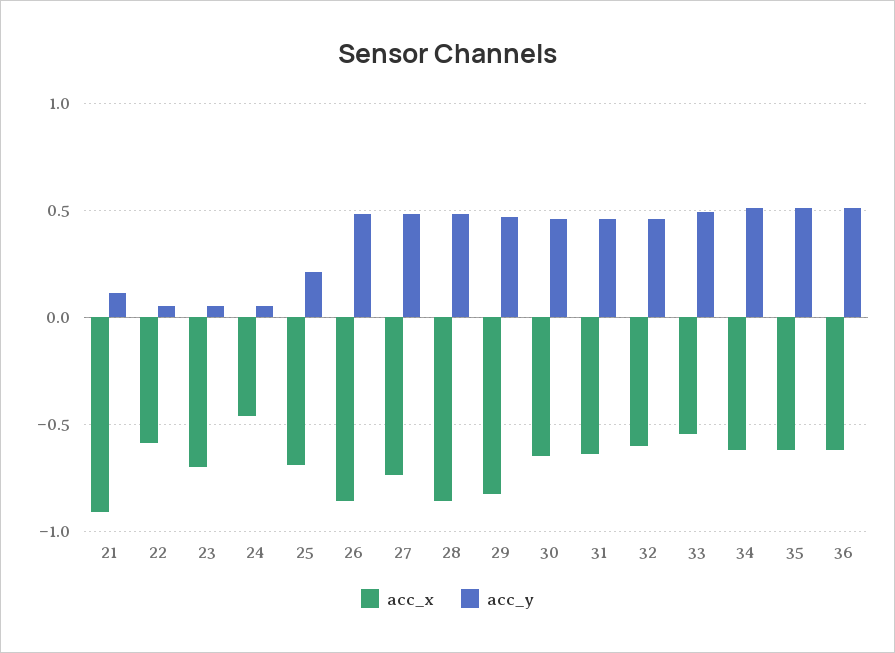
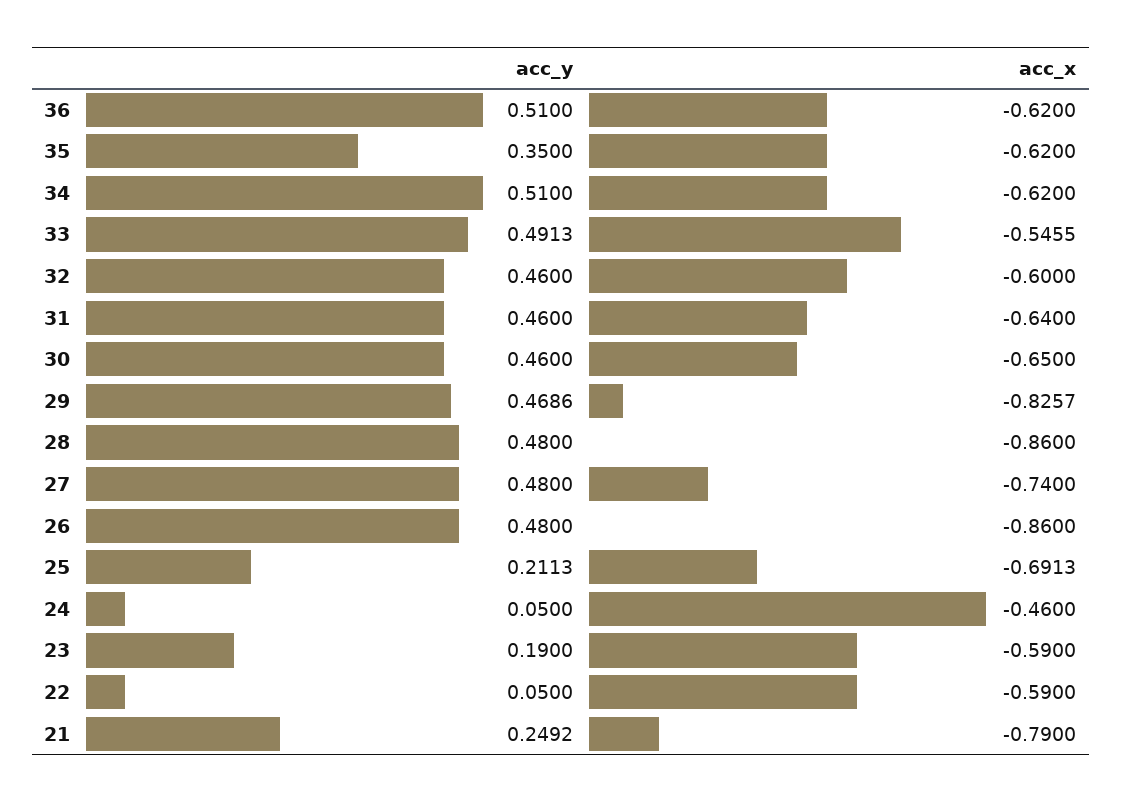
  {
    "acc_x": {
-     "21": -0.9,
+     "21": -0.79,
      "22": -0.59,
-     "23": -0.7,
+     "23": -0.59,
      "24": -0.46,
      "25": -0.6913,
      "26": -0.86,
      "27": -0.74,
      "28": -0.86,
      "29": -0.8257,
      "30": -0.65,
      "31": -0.64,
      "32": -0.6,
      "33": -0.5455,
      "34": -0.62,
      "35": -0.62,
      "36": -0.62
    },
    "acc_y": {
-     "21": 0.1,
+     "21": 0.2492,
      "22": 0.05,
-     "23": 0.05,
+     "23": 0.19,
      "24": 0.05,
      "25": 0.2113,
      "26": 0.48,
      "27": 0.48,
      "28": 0.48,
      "29": 0.4686,
      "30": 0.46,
      "31": 0.46,
      "32": 0.46,
      "33": 0.4913,
      "34": 0.51,
-     "35": 0.5,
+     "35": 0.35,
      "36": 0.51
    }
  }

